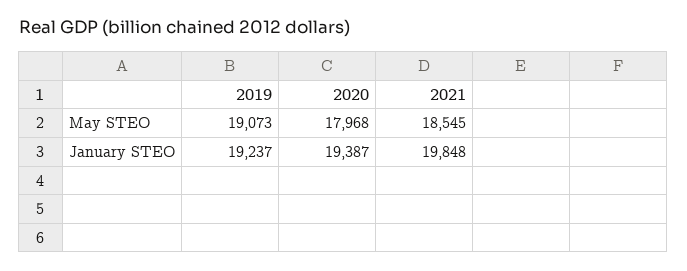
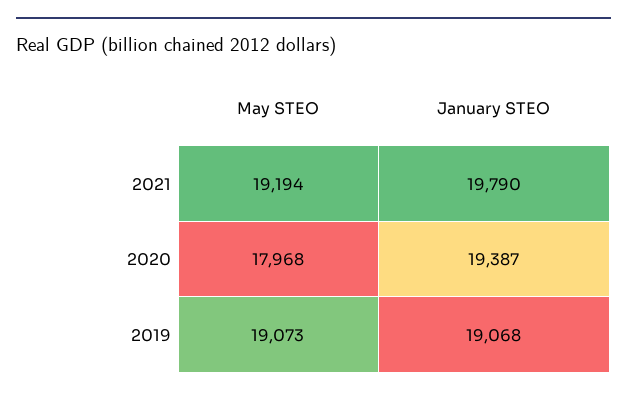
  {
    "2019": {
      "May STEO": 19073,
-     "January STEO": 19237
+     "January STEO": 19068
    },
    "2020": {
      "May STEO": 17968,
      "January STEO": 19387
    },
    "2021": {
-     "May STEO": 18545,
+     "May STEO": 19194,
-     "January STEO": 19848
+     "January STEO": 19790
    }
  }

